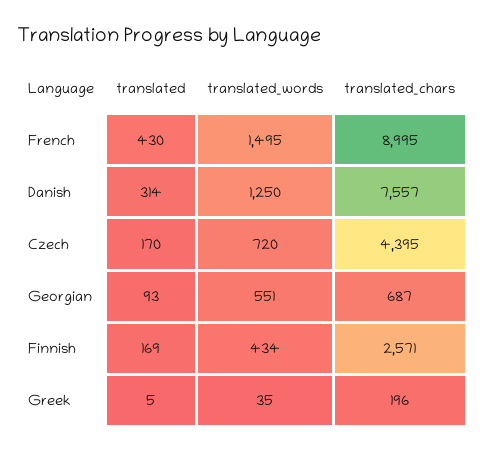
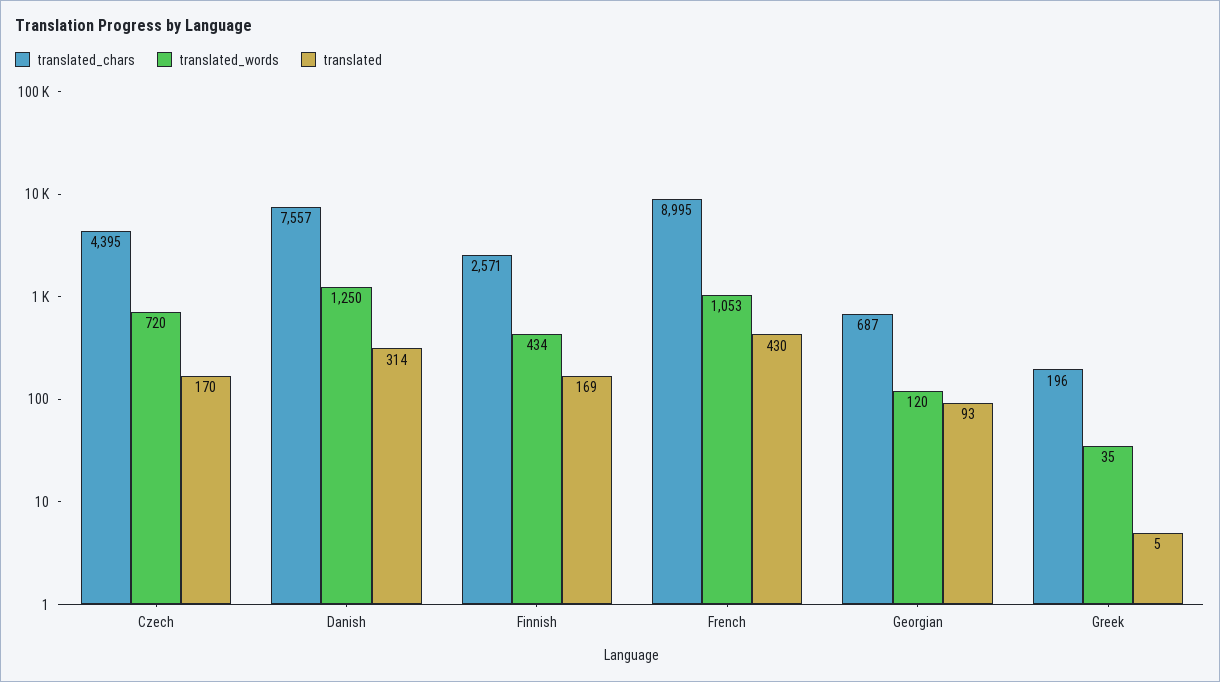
  {
    "translated": {
      "French": 430,
      "Danish": 314,
      "Czech": 170,
      "Georgian": 93,
      "Finnish": 169,
      "Greek": 5
    },
    "translated_words": {
-     "French": 1495,
+     "French": 1053,
      "Danish": 1250,
      "Czech": 720,
-     "Georgian": 551,
+     "Georgian": 120,
      "Finnish": 434,
      "Greek": 35
    },
    "translated_chars": {
      "French": 8995,
      "Danish": 7557,
      "Czech": 4395,
      "Georgian": 687,
      "Finnish": 2571,
      "Greek": 196
    }
  }

